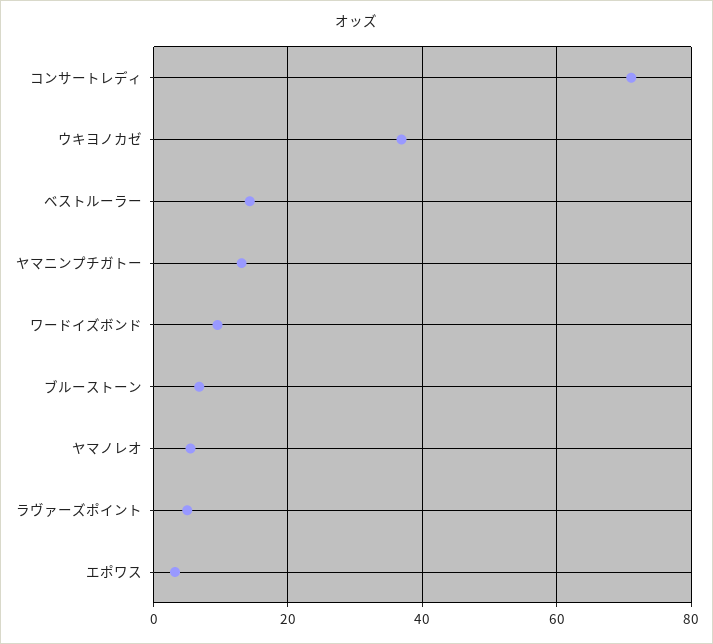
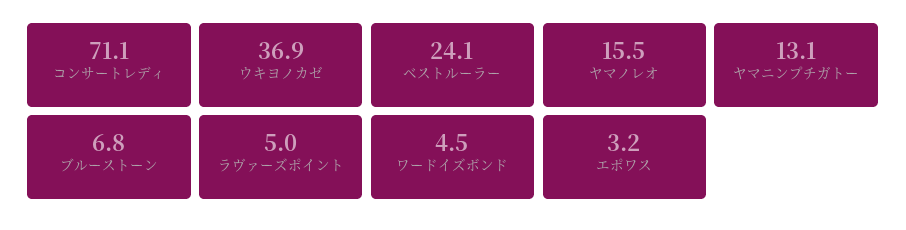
  {
    "コンサートレディ": 71.1,
    "ウキヨノカゼ": 36.9,
-   "ベストルーラー": 14,
+   "ベストルーラー": 24.1,
    "ヤマニンプチガトー": 13.1,
-   "ワードイズボンド": 10,
+   "ワードイズボンド": 4.5,
    "ブルーストーン": 6.8,
-   "ヤマノレオ": 6,
+   "ヤマノレオ": 15.5,
    "ラヴァーズポイント": 5,
    "エポワス": 3.2
  }

